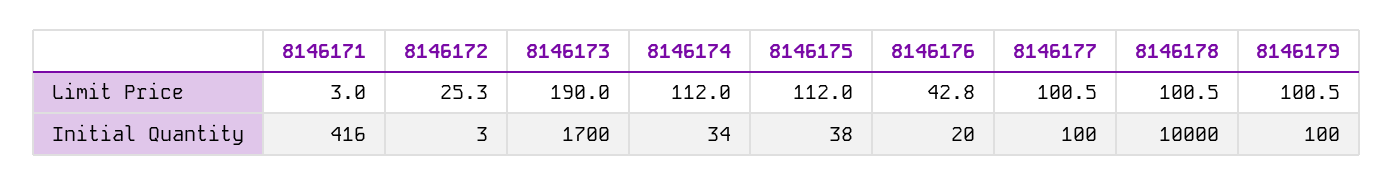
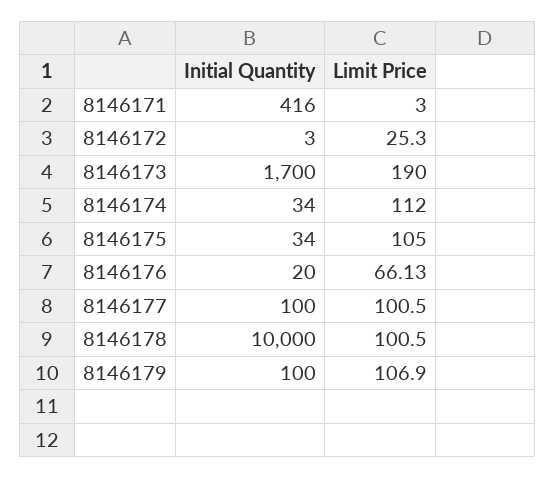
  {
    "8146171": {
      "Limit Price": 3,
      "Initial Quantity": 416
    },
    "8146172": {
      "Limit Price": 25.3,
      "Initial Quantity": 3
    },
    "8146173": {
      "Limit Price": 190,
      "Initial Quantity": 1700
    },
    "8146174": {
      "Limit Price": 112,
      "Initial Quantity": 34
    },
    "8146175": {
-     "Limit Price": 112,
+     "Limit Price": 105,
-     "Initial Quantity": 38
+     "Initial Quantity": 34
    },
    "8146176": {
-     "Limit Price": 42.8,
+     "Limit Price": 66.13,
      "Initial Quantity": 20
    },
    "8146177": {
      "Limit Price": 100.5,
      "Initial Quantity": 100
    },
    "8146178": {
      "Limit Price": 100.5,
      "Initial Quantity": 10000
    },
    "8146179": {
-     "Limit Price": 100.5,
+     "Limit Price": 106.9,
      "Initial Quantity": 100
    }
  }

